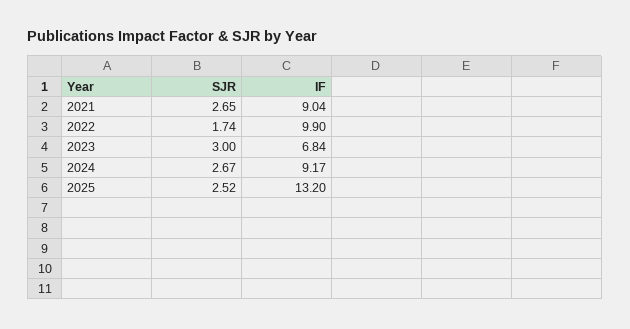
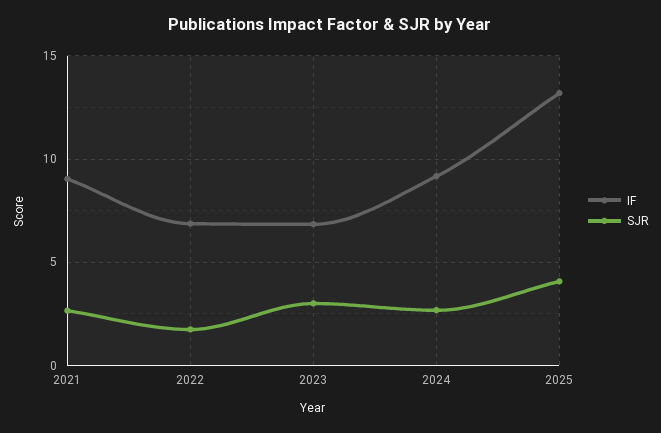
  {
    "SJR": {
      "2021": 2.65,
      "2022": 1.74,
      "2023": 3,
      "2024": 2.67,
-     "2025": 2.52
+     "2025": 4
    },
    "IF": {
      "2021": 9.04,
-     "2022": 9.9,
+     "2022": 7,
      "2023": 6.84,
      "2024": 9.17,
      "2025": 13.2
    }
  }

